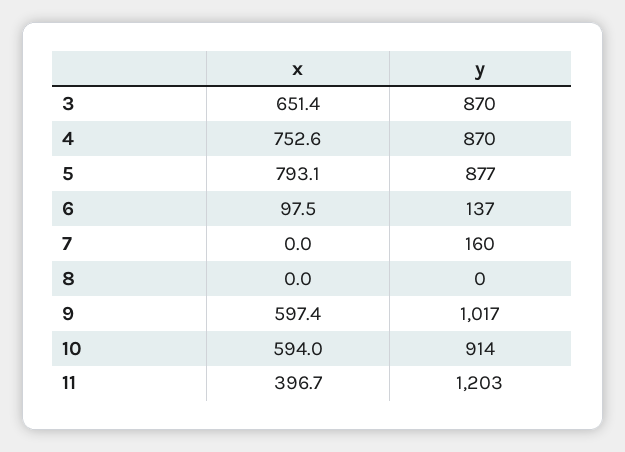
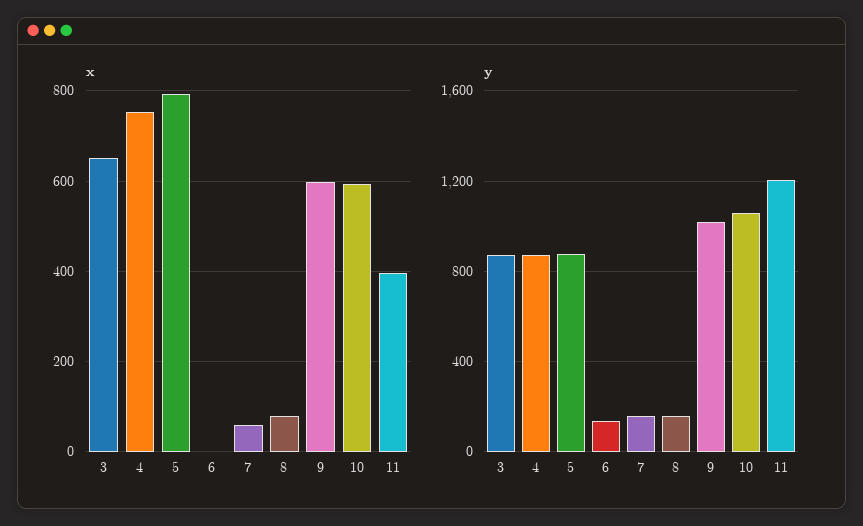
  {
    "x": {
      "3": 651.4,
      "4": 752.6,
      "5": 793.1,
-     "6": 97.5,
+     "6": 0,
-     "7": 0,
+     "7": 60,
-     "8": 0,
+     "8": 80,
      "9": 597.4,
      "10": 594,
      "11": 396.7
    },
    "y": {
      "3": 870,
      "4": 870,
      "5": 877,
      "6": 137,
      "7": 160,
-     "8": 0,
+     "8": 150,
      "9": 1017,
-     "10": 914,
+     "10": 1050,
      "11": 1203
    }
  }

